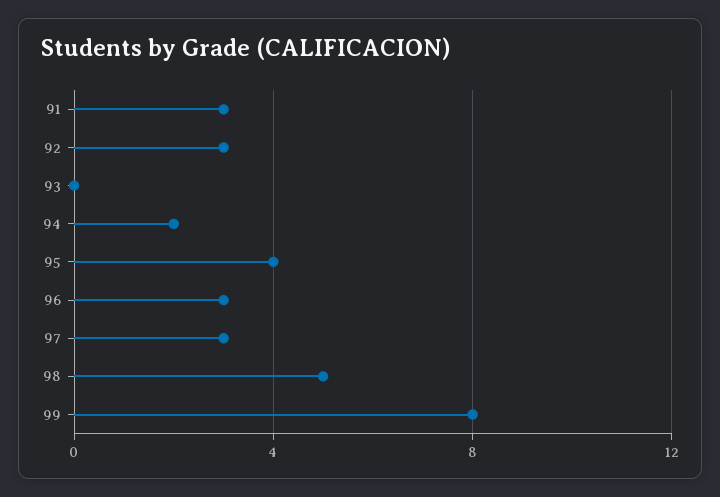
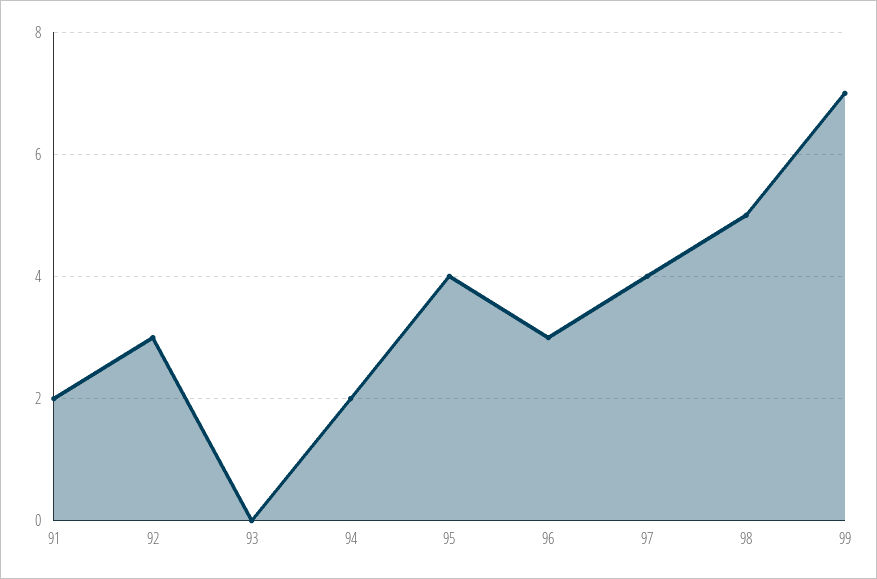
  {
-   "91": 3,
+   "91": 2,
    "92": 3,
    "93": 0,
    "94": 2,
    "95": 4,
    "96": 3,
-   "97": 3,
+   "97": 4,
    "98": 5,
-   "99": 8
+   "99": 7
  }

